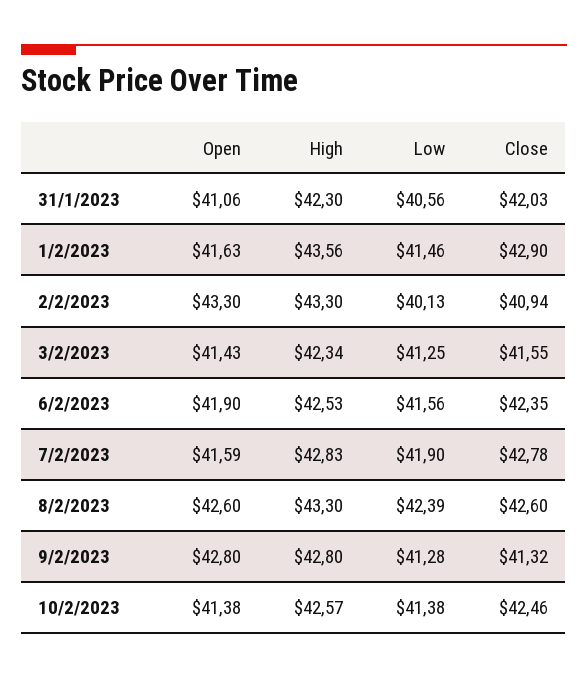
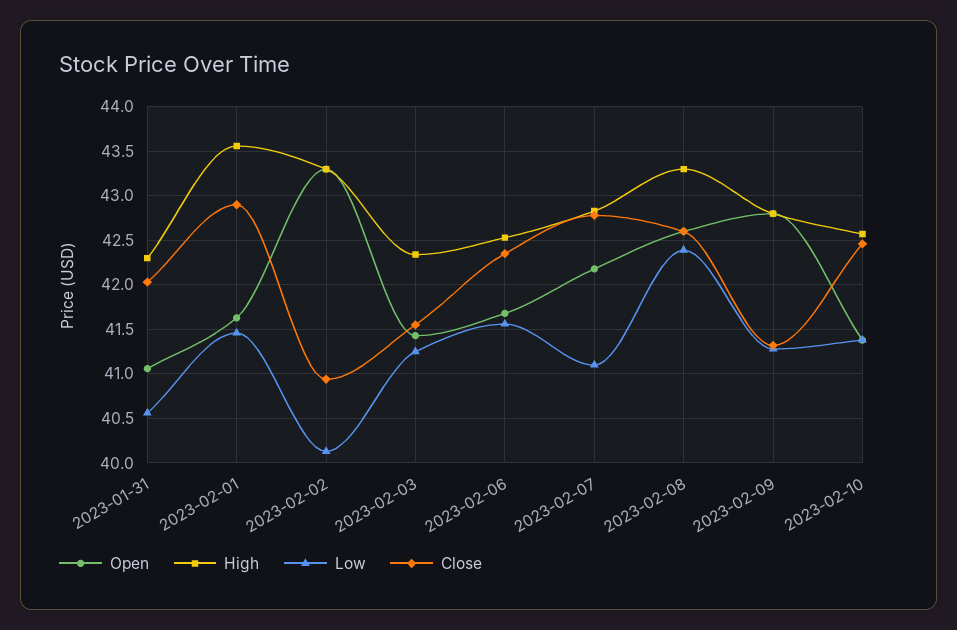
  {
    "Open": {
      "31/1/2023": 41.06,
      "1/2/2023": 41.63,
      "2/2/2023": 43.3,
      "3/2/2023": 41.43,
-     "6/2/2023": 41.9,
+     "6/2/2023": 41.7,
-     "7/2/2023": 41.59,
+     "7/2/2023": 42.2,
      "8/2/2023": 42.6,
      "9/2/2023": 42.8,
      "10/2/2023": 41.38
    },
    "High": {
      "31/1/2023": 42.3,
      "1/2/2023": 43.56,
      "2/2/2023": 43.3,
      "3/2/2023": 42.34,
      "6/2/2023": 42.53,
      "7/2/2023": 42.83,
      "8/2/2023": 43.3,
      "9/2/2023": 42.8,
      "10/2/2023": 42.57
    },
    "Low": {
      "31/1/2023": 40.56,
      "1/2/2023": 41.46,
      "2/2/2023": 40.13,
      "3/2/2023": 41.25,
      "6/2/2023": 41.56,
-     "7/2/2023": 41.9,
+     "7/2/2023": 41.1,
      "8/2/2023": 42.39,
      "9/2/2023": 41.28,
      "10/2/2023": 41.38
    },
    "Close": {
      "31/1/2023": 42.03,
      "1/2/2023": 42.9,
      "2/2/2023": 40.94,
      "3/2/2023": 41.55,
      "6/2/2023": 42.35,
      "7/2/2023": 42.78,
      "8/2/2023": 42.6,
      "9/2/2023": 41.32,
      "10/2/2023": 42.46
    }
  }

